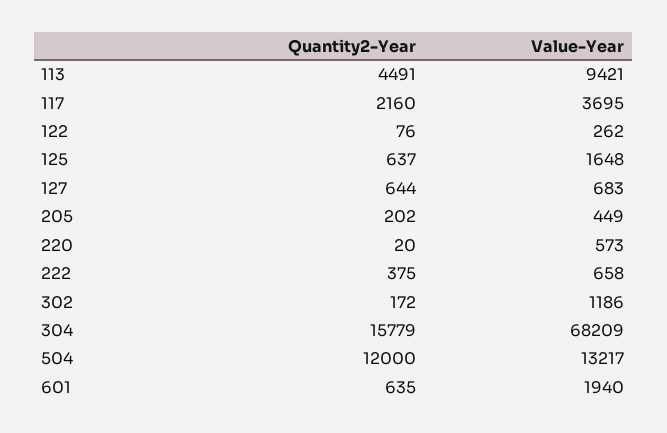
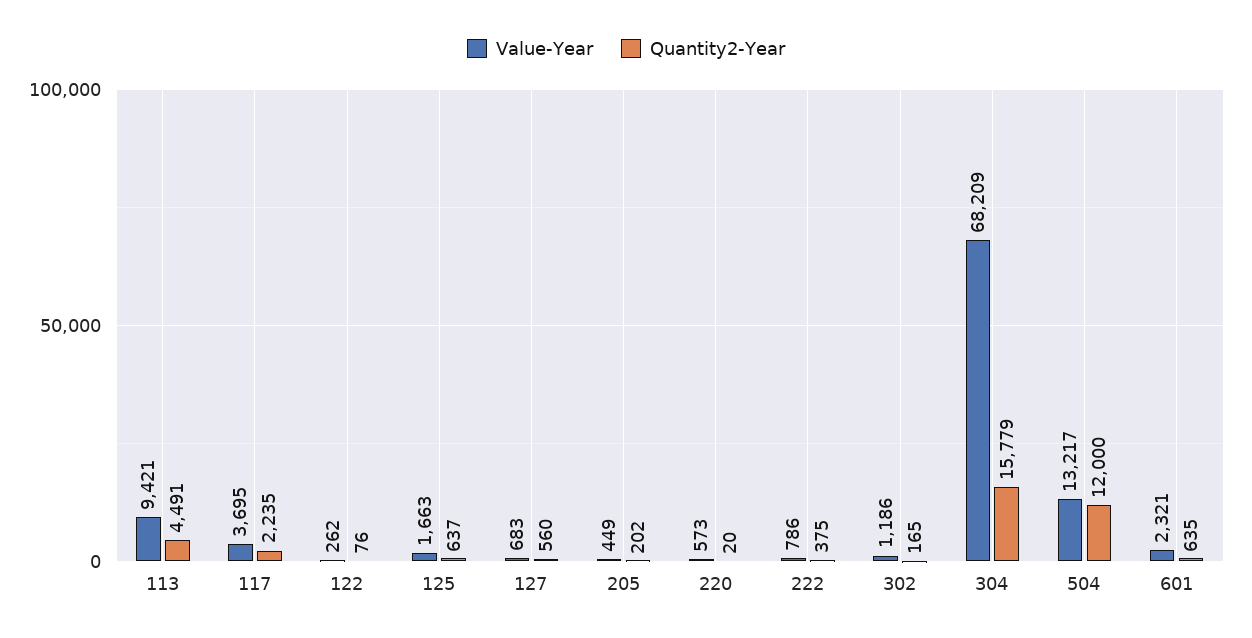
  {
    "Quantity2-Year": {
      "113": 4491,
-     "117": 2160,
+     "117": 2235,
      "122": 76,
      "125": 637,
-     "127": 644,
+     "127": 560,
      "205": 202,
      "220": 20,
      "222": 375,
-     "302": 172,
+     "302": 165,
      "304": 15779,
      "504": 12000,
      "601": 635
    },
    "Value-Year": {
      "113": 9421,
      "117": 3695,
      "122": 262,
-     "125": 1648,
+     "125": 1663,
      "127": 683,
      "205": 449,
      "220": 573,
-     "222": 658,
+     "222": 786,
      "302": 1186,
      "304": 68209,
      "504": 13217,
-     "601": 1940
+     "601": 2321
    }
  }

